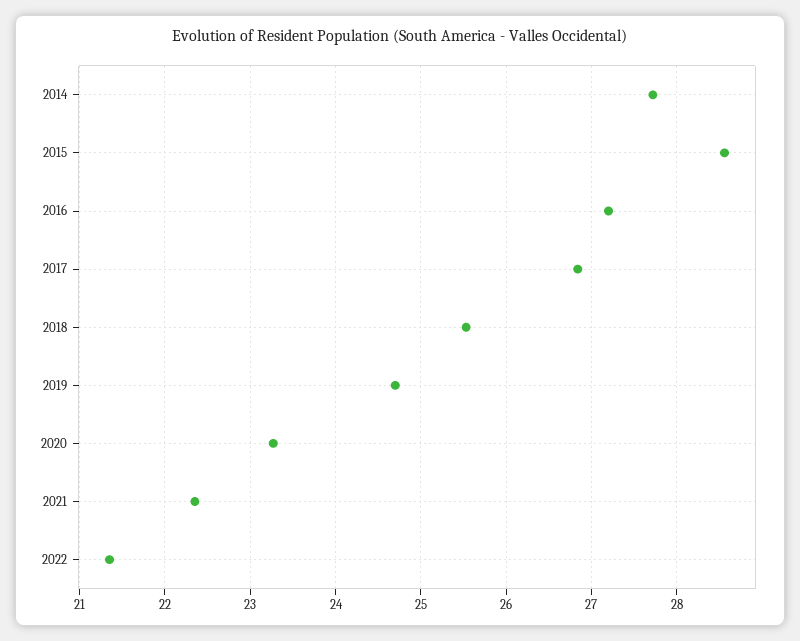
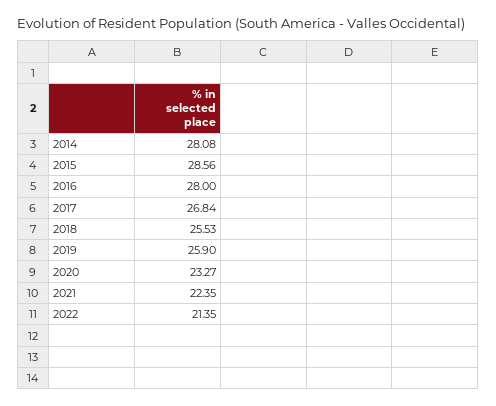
  {
-   "2014": 27.7,
+   "2014": 28.08,
    "2015": 28.56,
-   "2016": 27.2,
+   "2016": 28,
    "2017": 26.84,
    "2018": 25.53,
-   "2019": 24.7,
+   "2019": 25.9,
    "2020": 23.27,
    "2021": 22.35,
    "2022": 21.35
  }

